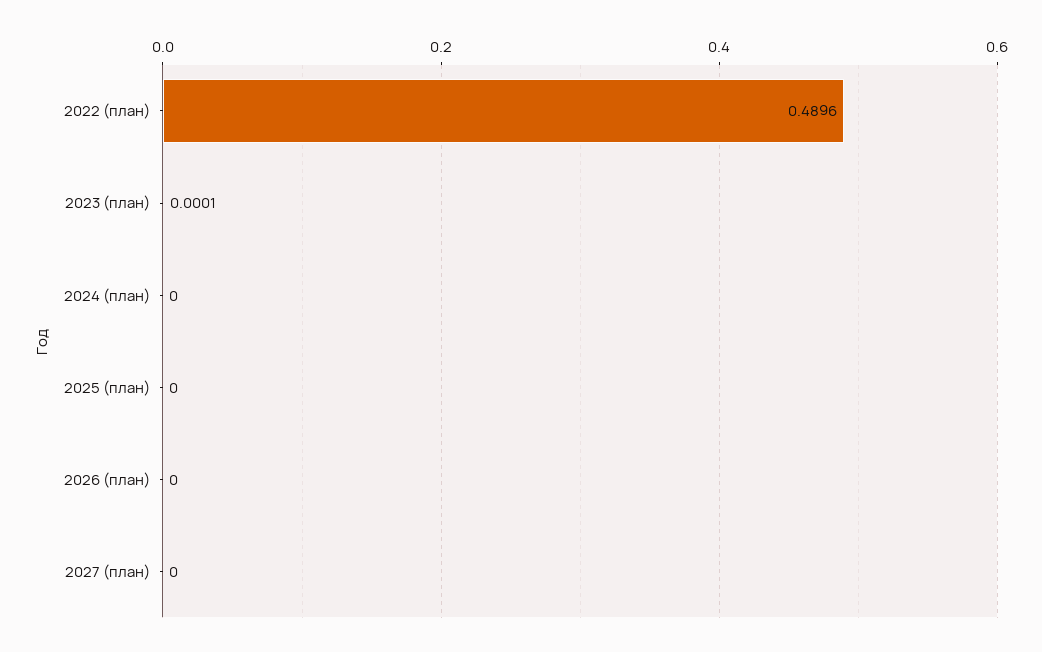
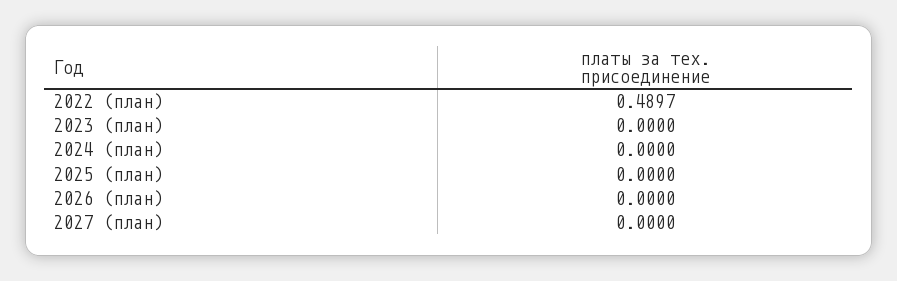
  {
-   "2022 (план)": 0.4896,
+   "2022 (план)": 0.4897,
-   "2023 (план)": 0.0001,
+   "2023 (план)": 0,
    "2024 (план)": 0,
    "2025 (план)": 0,
    "2026 (план)": 0,
    "2027 (план)": 0
  }

